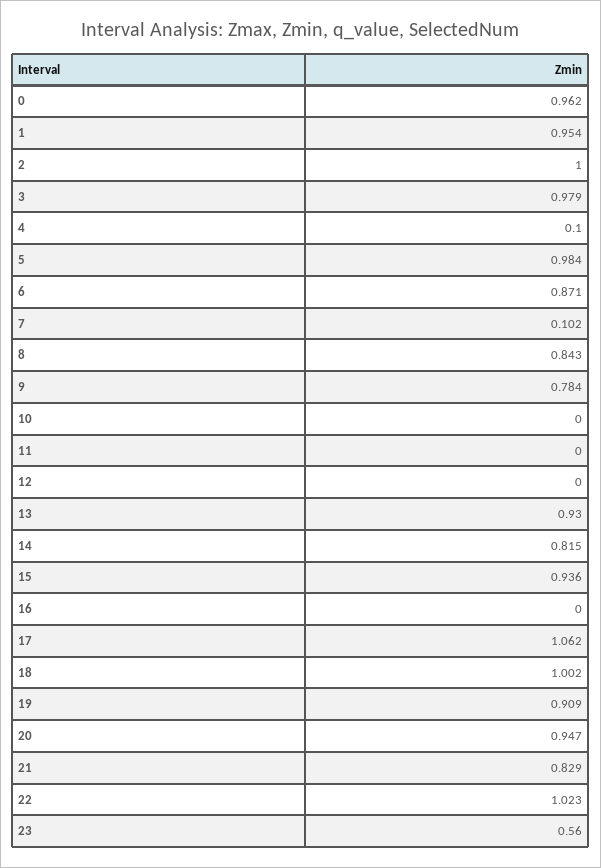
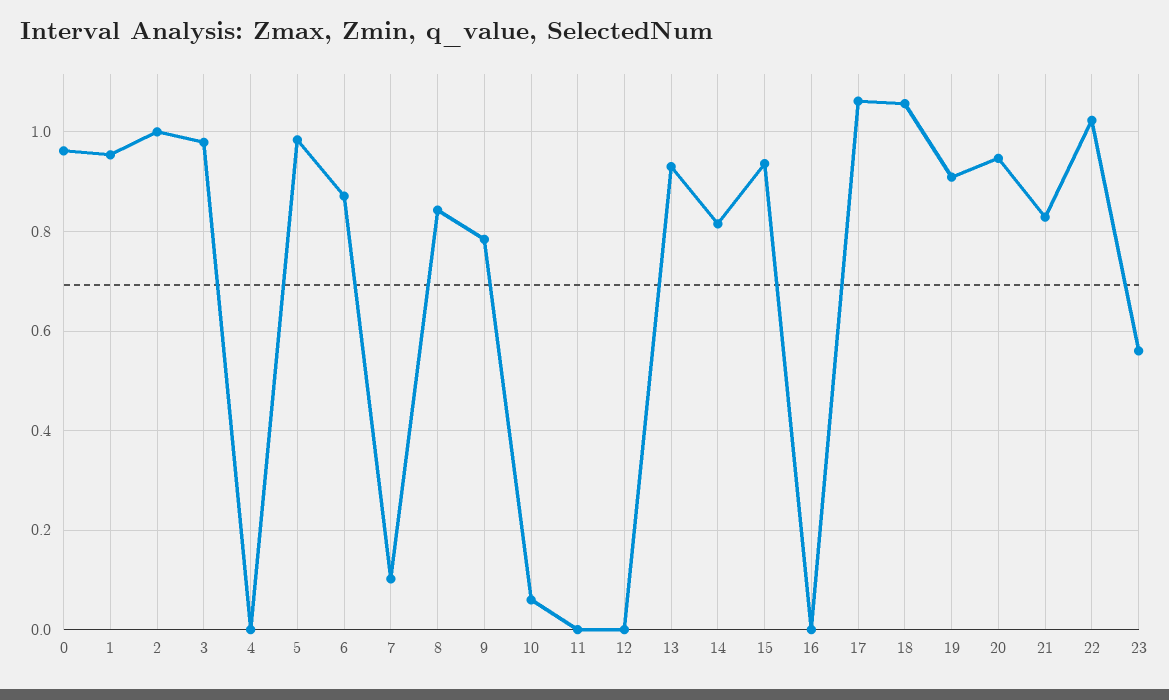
  {
    "0": 0.962,
    "1": 0.954,
    "2": 1,
    "3": 0.979,
-   "4": 0.1,
+   "4": 0,
    "5": 0.984,
    "6": 0.871,
    "7": 0.102,
    "8": 0.843,
    "9": 0.784,
-   "10": 0,
+   "10": 0.06,
    "11": 0,
    "12": 0,
    "13": 0.93,
    "14": 0.815,
    "15": 0.936,
    "16": 0,
    "17": 1.062,
-   "18": 1.002,
+   "18": 1.06,
    "19": 0.909,
    "20": 0.947,
    "21": 0.829,
    "22": 1.023,
    "23": 0.56
  }

